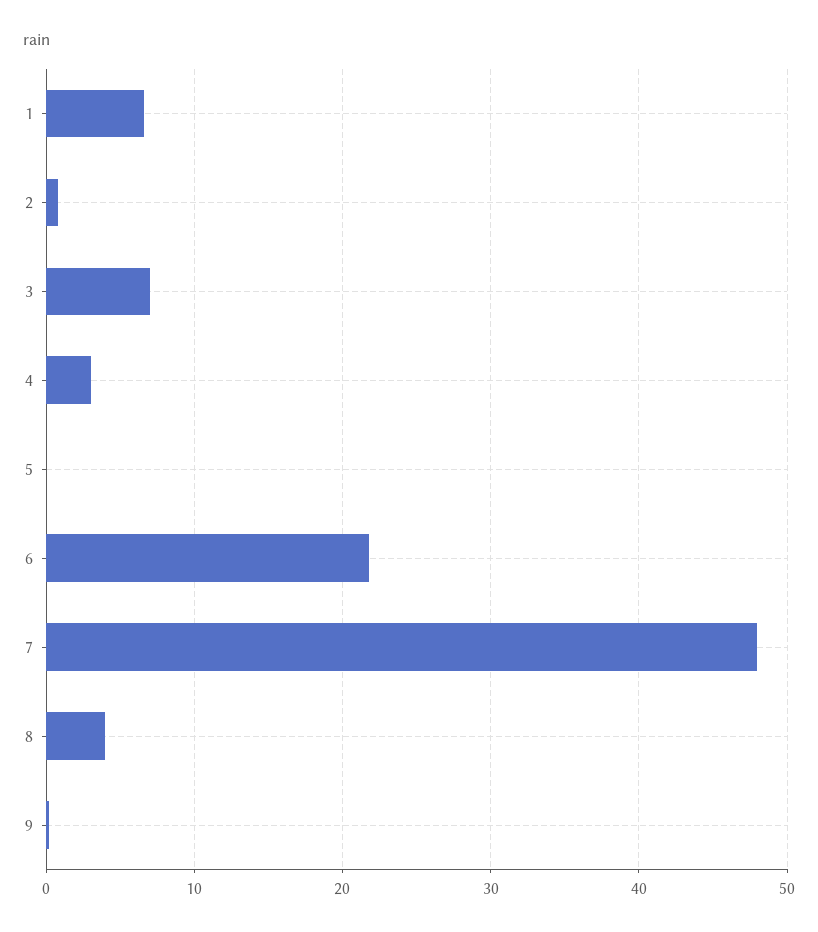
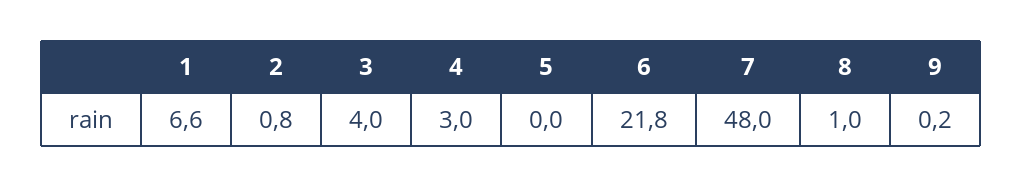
  {
    "1": 6.6,
    "2": 0.8,
-   "3": 7,
+   "3": 4,
    "4": 3,
    "5": 0,
    "6": 21.8,
    "7": 48,
-   "8": 4,
+   "8": 1,
    "9": 0.2
  }

